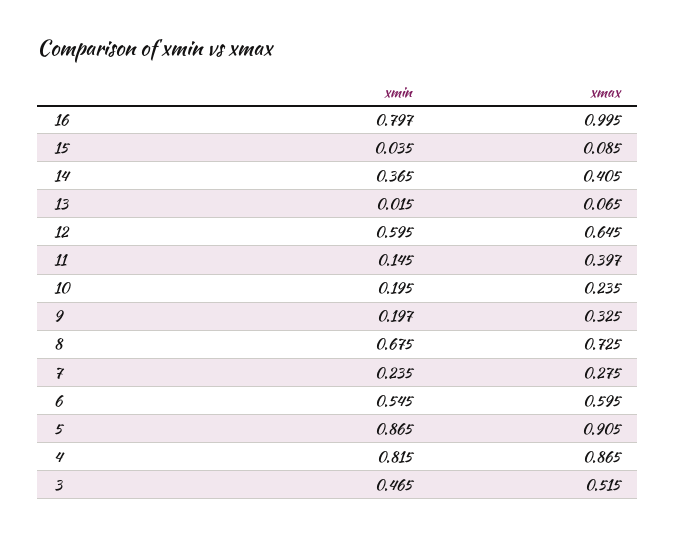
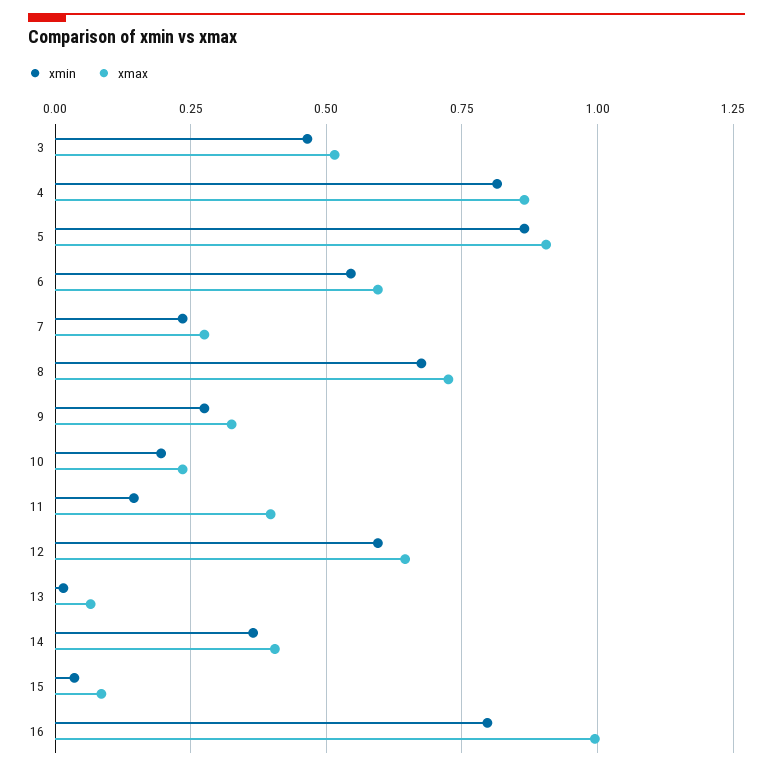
  {
    "xmin": {
      "16": 0.797,
      "15": 0.035,
      "14": 0.365,
      "13": 0.015,
      "12": 0.595,
      "11": 0.145,
      "10": 0.195,
-     "9": 0.197,
+     "9": 0.275,
      "8": 0.675,
      "7": 0.235,
      "6": 0.545,
      "5": 0.865,
      "4": 0.815,
      "3": 0.465
    },
    "xmax": {
      "16": 0.995,
      "15": 0.085,
      "14": 0.405,
      "13": 0.065,
      "12": 0.645,
      "11": 0.397,
      "10": 0.235,
      "9": 0.325,
      "8": 0.725,
      "7": 0.275,
      "6": 0.595,
      "5": 0.905,
      "4": 0.865,
      "3": 0.515
    }
  }

